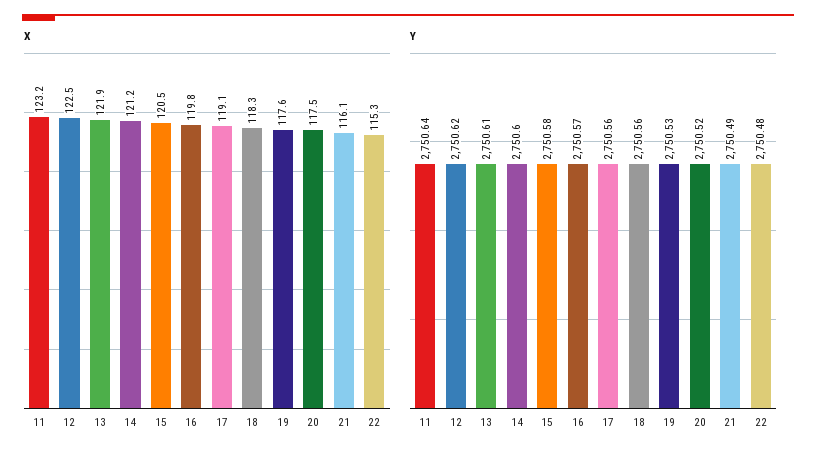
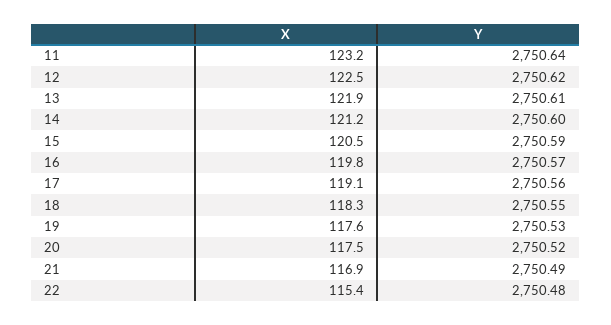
  {
    "X": {
      "11": 123.2,
      "12": 122.5,
      "13": 121.9,
      "14": 121.2,
      "15": 120.5,
      "16": 119.8,
      "17": 119.1,
      "18": 118.3,
      "19": 117.6,
      "20": 117.5,
-     "21": 116.1,
+     "21": 116.9,
-     "22": 115.3
+     "22": 115.4
    },
    "Y": {
      "11": 2750.64,
      "12": 2750.62,
      "13": 2750.61,
      "14": 2750.6,
-     "15": 2750.58,
+     "15": 2750.59,
      "16": 2750.57,
      "17": 2750.56,
-     "18": 2750.56,
+     "18": 2750.55,
      "19": 2750.53,
      "20": 2750.52,
      "21": 2750.49,
      "22": 2750.48
    }
  }

